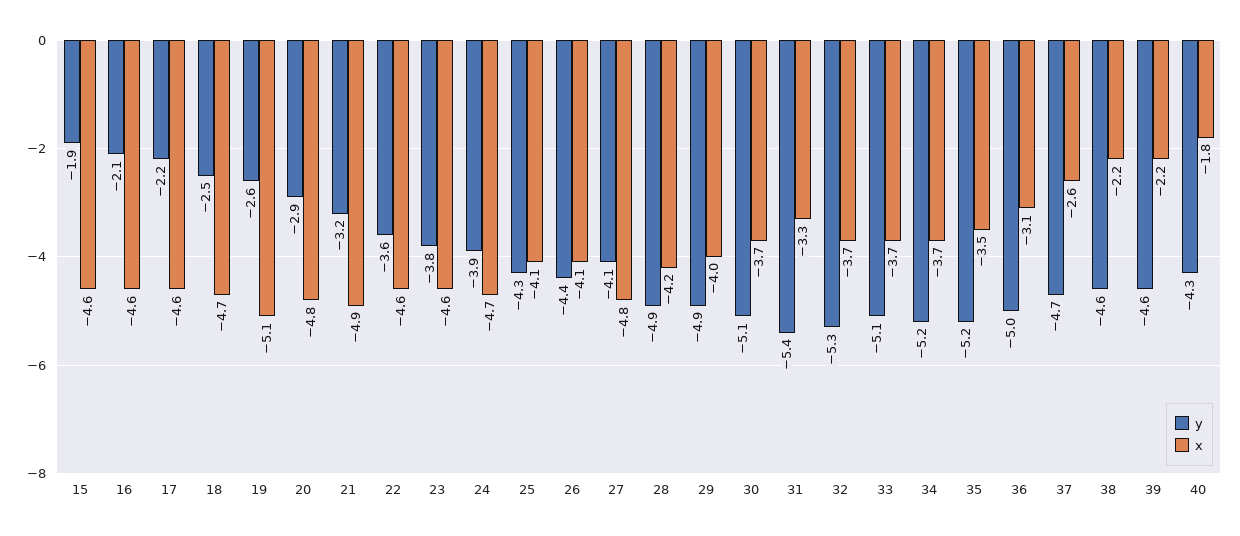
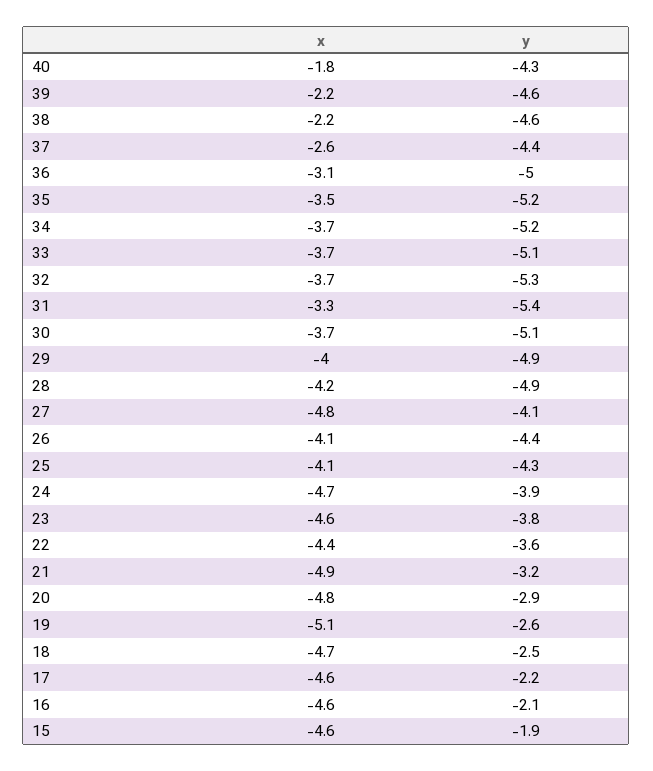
  {
    "y": {
      "15": -1.9,
      "16": -2.1,
      "17": -2.2,
      "18": -2.5,
      "19": -2.6,
      "20": -2.9,
      "21": -3.2,
      "22": -3.6,
      "23": -3.8,
      "24": -3.9,
      "25": -4.3,
      "26": -4.4,
      "27": -4.1,
      "28": -4.9,
      "29": -4.9,
      "30": -5.1,
      "31": -5.4,
      "32": -5.3,
      "33": -5.1,
      "34": -5.2,
      "35": -5.2,
      "36": -5,
-     "37": -4.7,
+     "37": -4.4,
      "38": -4.6,
      "39": -4.6,
      "40": -4.3
    },
    "x": {
      "15": -4.6,
      "16": -4.6,
      "17": -4.6,
      "18": -4.7,
      "19": -5.1,
      "20": -4.8,
      "21": -4.9,
-     "22": -4.6,
+     "22": -4.4,
      "23": -4.6,
      "24": -4.7,
      "25": -4.1,
      "26": -4.1,
      "27": -4.8,
      "28": -4.2,
      "29": -4,
      "30": -3.7,
      "31": -3.3,
      "32": -3.7,
      "33": -3.7,
      "34": -3.7,
      "35": -3.5,
      "36": -3.1,
      "37": -2.6,
      "38": -2.2,
      "39": -2.2,
      "40": -1.8
    }
  }

